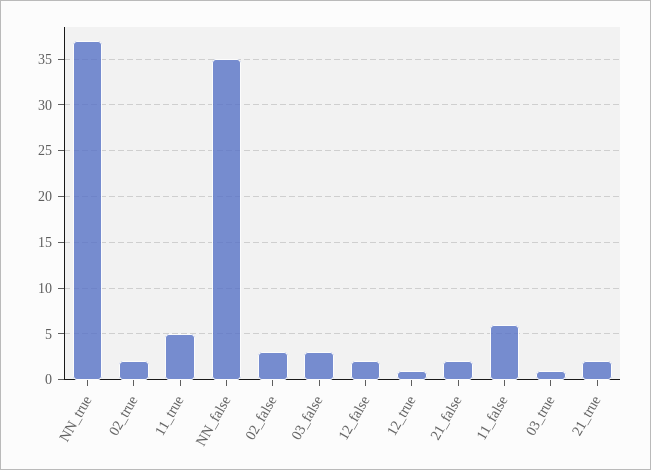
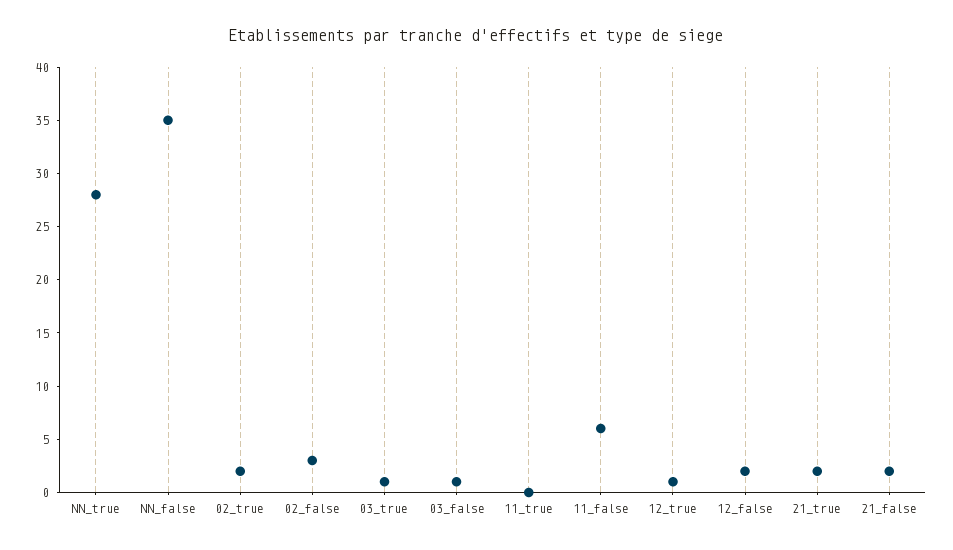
  {
-   "NN_true": 37,
+   "NN_true": 28,
    "02_true": 2,
-   "11_true": 5,
+   "11_true": 0,
    "NN_false": 35,
    "02_false": 3,
-   "03_false": 3,
+   "03_false": 1,
    "12_false": 2,
    "12_true": 1,
    "21_false": 2,
    "11_false": 6,
    "03_true": 1,
    "21_true": 2
  }

